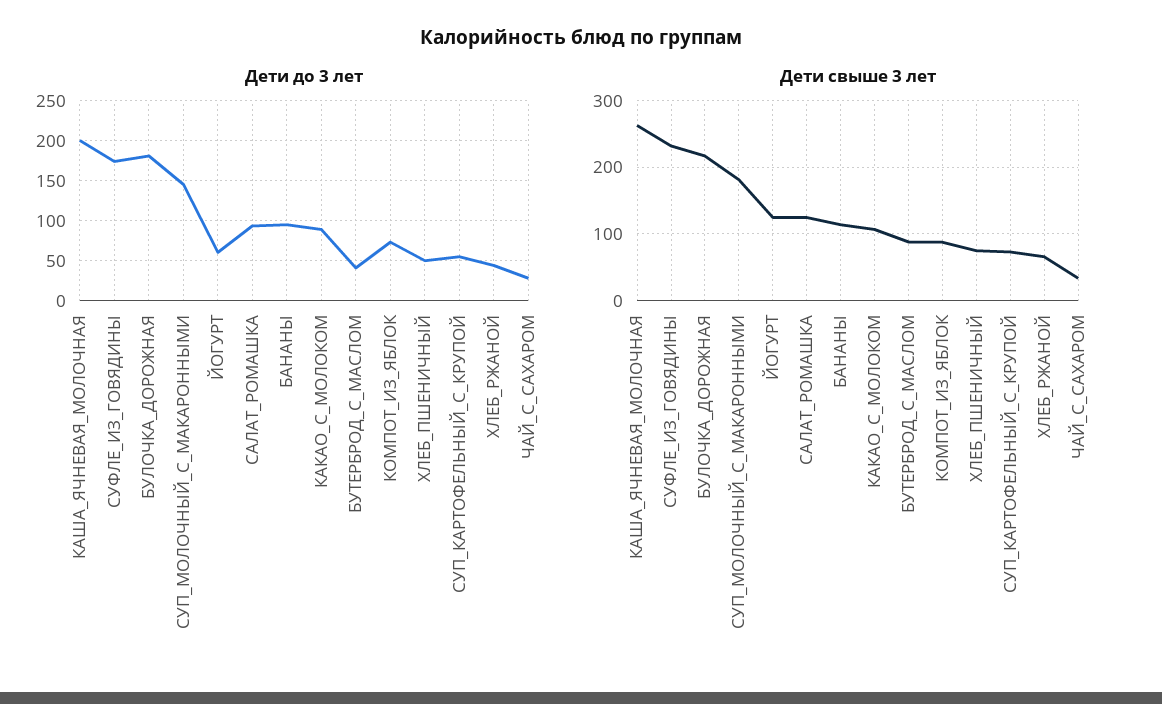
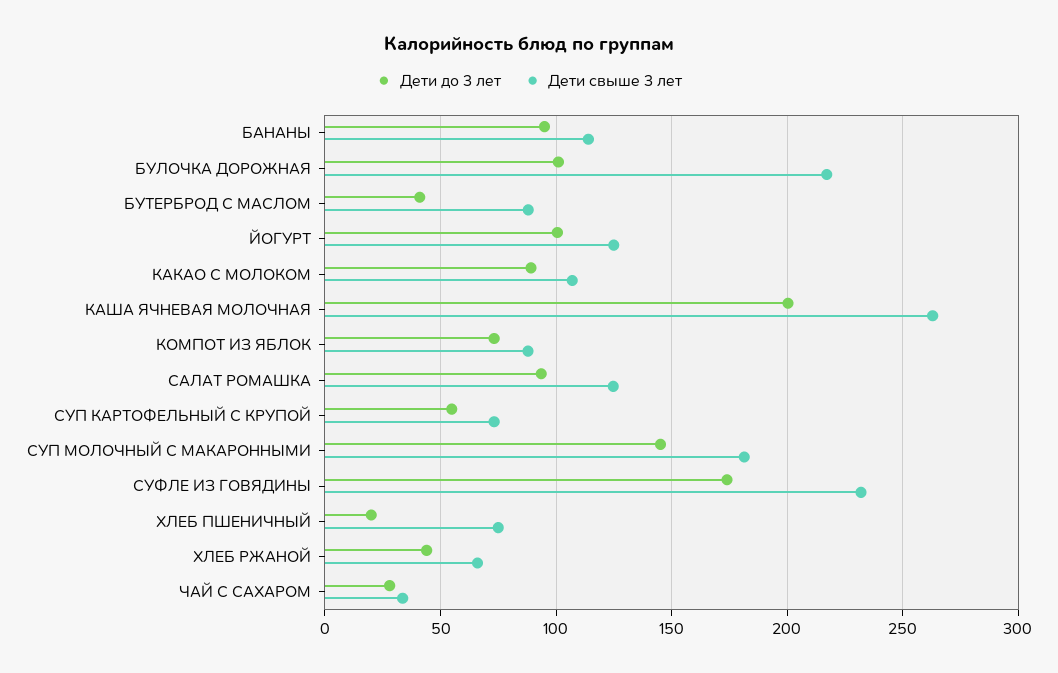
  {
    "Дети до 3 лет": {
      "КАША_ЯЧНЕВАЯ_МОЛОЧНАЯ": 200,
      "СУФЛЕ_ИЗ_ГОВЯДИНЫ": 175,
-     "БУЛОЧКА_ДОРОЖНАЯ": 180,
+     "БУЛОЧКА_ДОРОЖНАЯ": 100,
      "СУП_МОЛОЧНЫЙ_С_МАКАРОННЫМИ": 145,
-     "ЙОГУРТ": 60,
+     "ЙОГУРТ": 100,
      "САЛАТ_РОМАШКА": 95,
      "БАНАНЫ": 95,
      "КАКАО_С_МОЛОКОМ": 90,
      "БУТЕРБРОД_С_МАСЛОМ": 40,
      "КОМПОТ_ИЗ_ЯБЛОК": 75,
-     "ХЛЕБ_ПШЕНИЧНЫЙ": 50,
+     "ХЛЕБ_ПШЕНИЧНЫЙ": 20,
      "СУП_КАРТОФЕЛЬНЫЙ_С_КРУПОЙ": 55,
      "ХЛЕБ_РЖАНОЙ": 45,
      "ЧАЙ_С_САХАРОМ": 30
    },
    "Дети свыше 3 лет": {
      "КАША_ЯЧНЕВАЯ_МОЛОЧНАЯ": 265,
      "СУФЛЕ_ИЗ_ГОВЯДИНЫ": 230,
      "БУЛОЧКА_ДОРОЖНАЯ": 215,
      "СУП_МОЛОЧНЫЙ_С_МАКАРОННЫМИ": 180,
      "ЙОГУРТ": 125,
      "САЛАТ_РОМАШКА": 125,
      "БАНАНЫ": 115,
      "КАКАО_С_МОЛОКОМ": 105,
      "БУТЕРБРОД_С_МАСЛОМ": 90,
      "КОМПОТ_ИЗ_ЯБЛОК": 90,
      "ХЛЕБ_ПШЕНИЧНЫЙ": 75,
      "СУП_КАРТОФЕЛЬНЫЙ_С_КРУПОЙ": 75,
      "ХЛЕБ_РЖАНОЙ": 65,
      "ЧАЙ_С_САХАРОМ": 35
    }
  }

